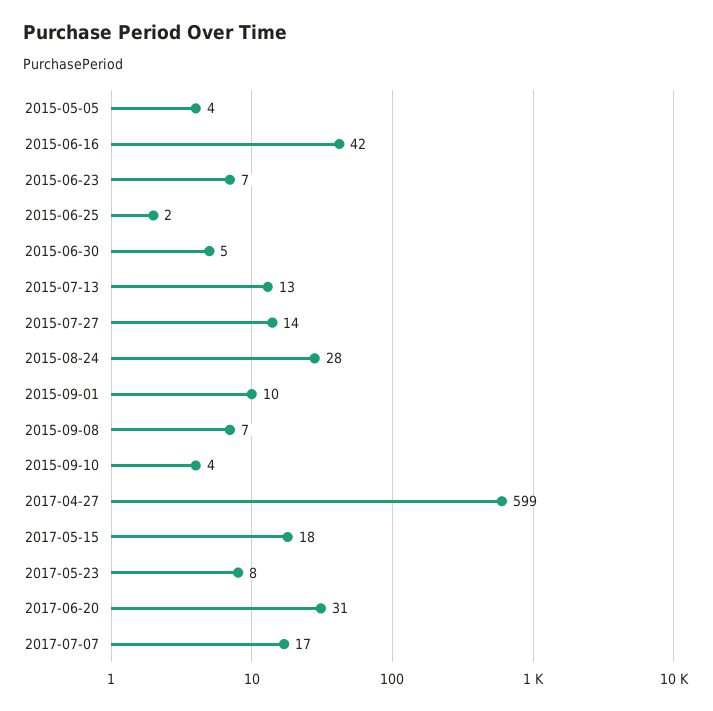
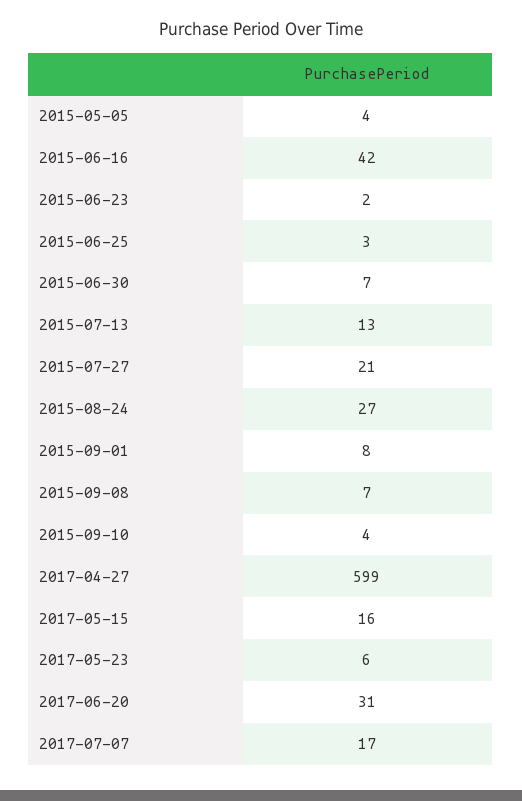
  {
    "2015-05-05": 4,
    "2015-06-16": 42,
-   "2015-06-23": 7,
+   "2015-06-23": 2,
-   "2015-06-25": 2,
+   "2015-06-25": 3,
-   "2015-06-30": 5,
+   "2015-06-30": 7,
    "2015-07-13": 13,
-   "2015-07-27": 14,
+   "2015-07-27": 21,
-   "2015-08-24": 28,
+   "2015-08-24": 27,
-   "2015-09-01": 10,
+   "2015-09-01": 8,
    "2015-09-08": 7,
    "2015-09-10": 4,
    "2017-04-27": 599,
-   "2017-05-15": 18,
+   "2017-05-15": 16,
-   "2017-05-23": 8,
+   "2017-05-23": 6,
    "2017-06-20": 31,
    "2017-07-07": 17
  }

